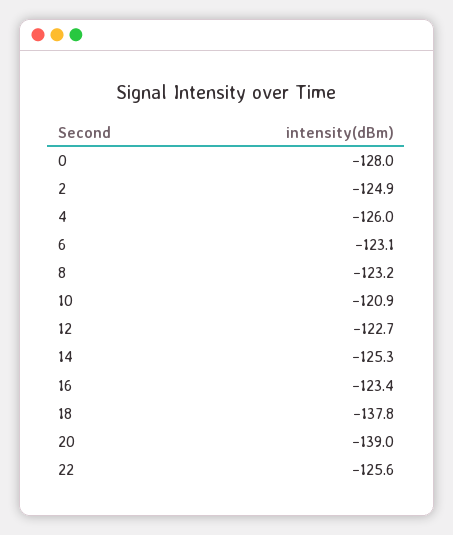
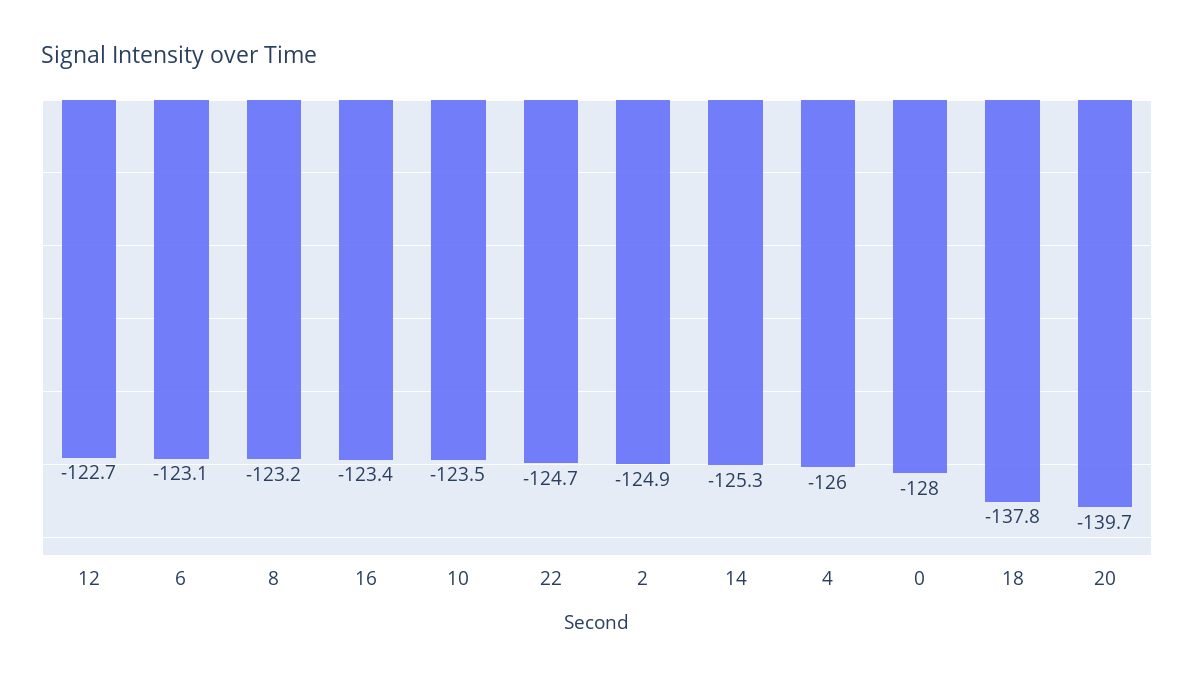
  {
    "0": -128,
    "2": -124.9,
    "4": -126,
    "6": -123.1,
    "8": -123.2,
-   "10": -120.9,
+   "10": -123.5,
    "12": -122.7,
    "14": -125.3,
    "16": -123.4,
    "18": -137.8,
-   "20": -139,
+   "20": -139.7,
-   "22": -125.6
+   "22": -124.7
  }

